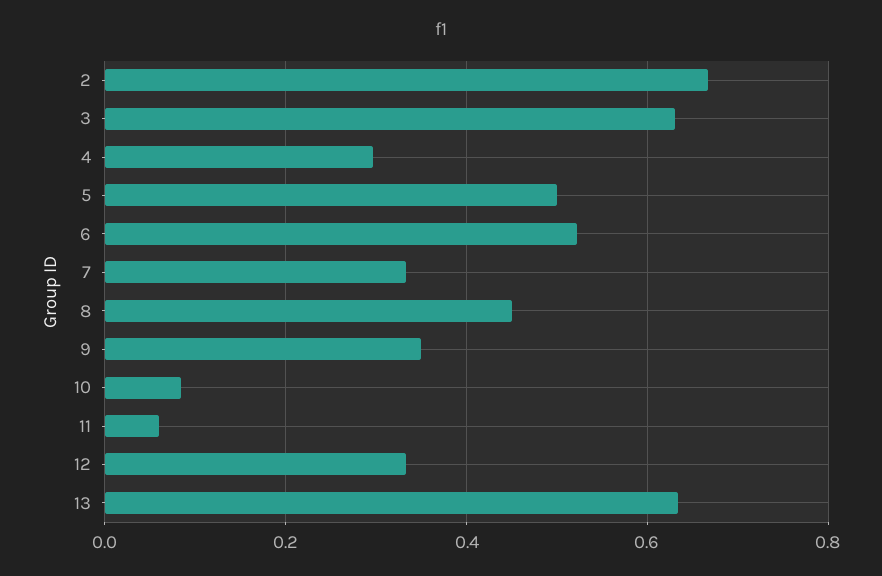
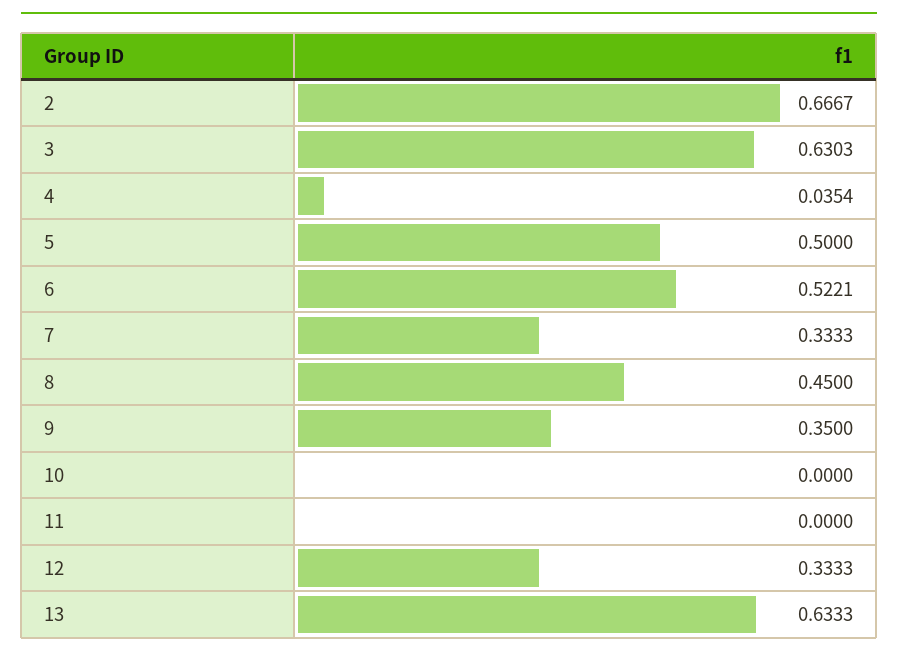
  {
    "2": 0.6667,
    "3": 0.6303,
-   "4": 0.3,
+   "4": 0.0354,
    "5": 0.5,
    "6": 0.5221,
    "7": 0.3333,
    "8": 0.45,
    "9": 0.35,
-   "10": 0.08,
+   "10": 0,
-   "11": 0.06,
+   "11": 0,
    "12": 0.3333,
    "13": 0.6333
  }

